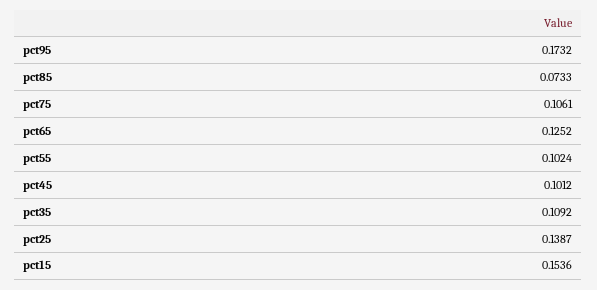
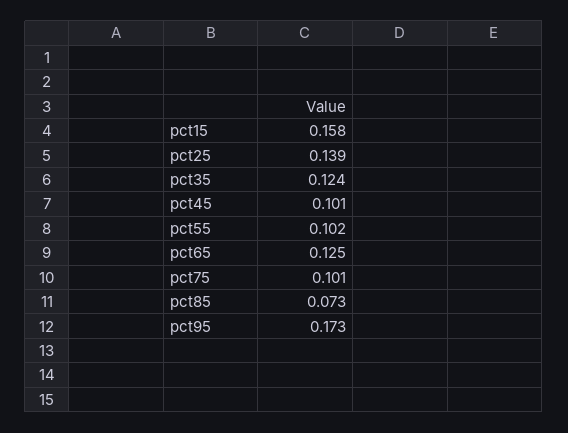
  {
    "pct95": 0.1732,
    "pct85": 0.0733,
-   "pct75": 0.1061,
+   "pct75": 0.101,
    "pct65": 0.1252,
    "pct55": 0.1024,
    "pct45": 0.1012,
-   "pct35": 0.1092,
+   "pct35": 0.124,
    "pct25": 0.1387,
-   "pct15": 0.1536
+   "pct15": 0.158
  }

